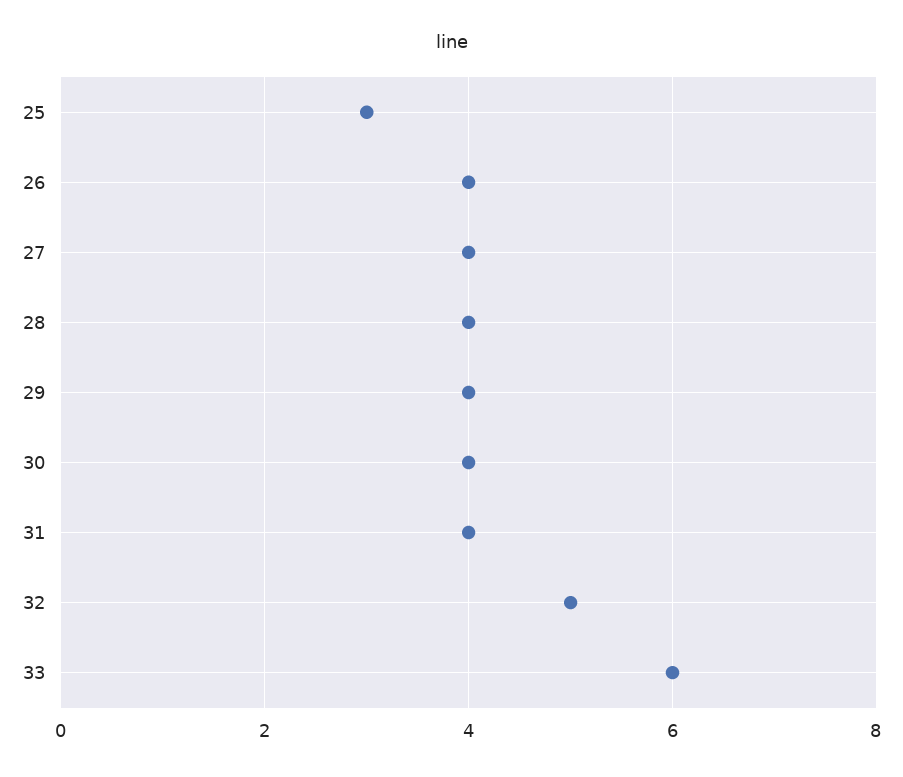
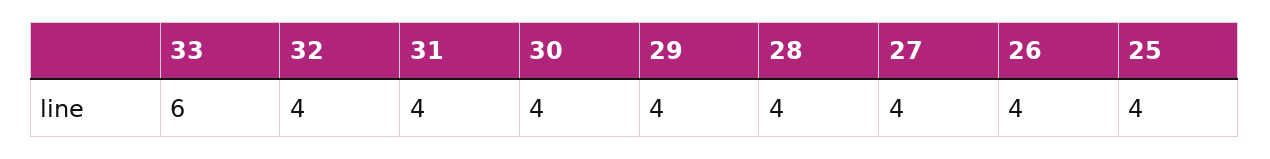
  {
-   "25": 3,
+   "25": 4,
    "26": 4,
    "27": 4,
    "28": 4,
    "29": 4,
    "30": 4,
    "31": 4,
-   "32": 5,
+   "32": 4,
    "33": 6
  }

